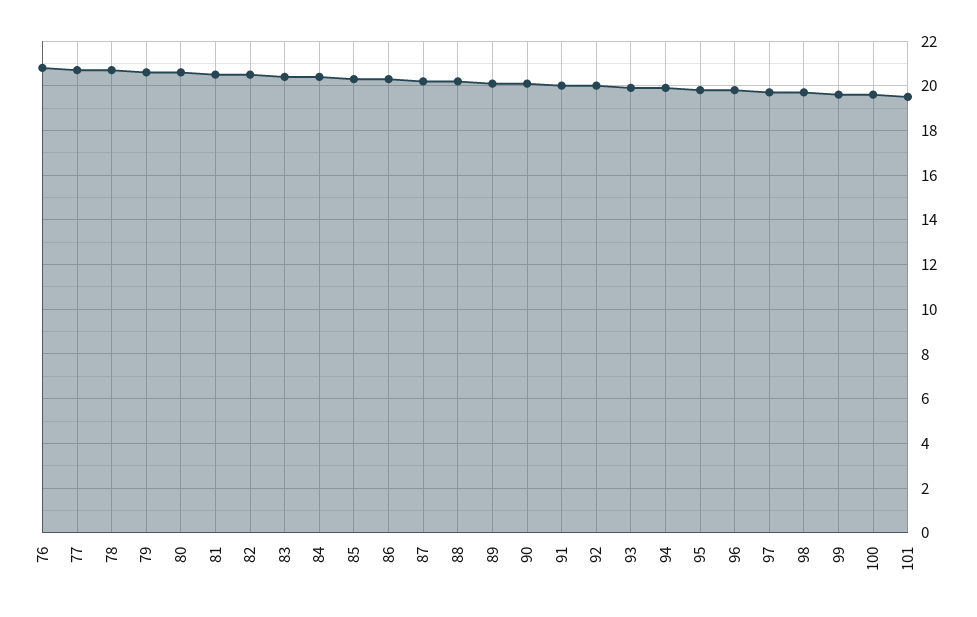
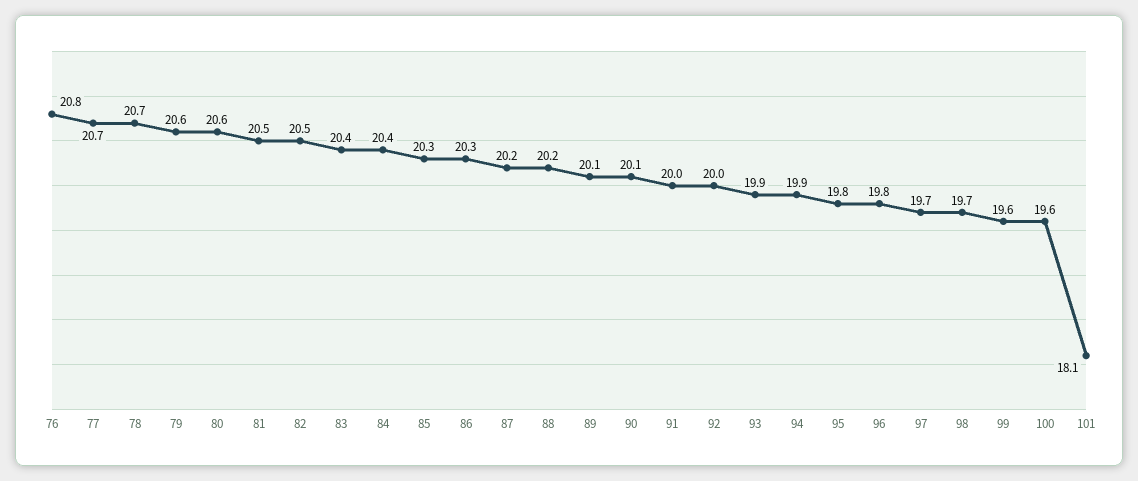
  {
    "76": 20.8,
    "77": 20.7,
    "78": 20.7,
    "79": 20.6,
    "80": 20.6,
    "81": 20.5,
    "82": 20.5,
    "83": 20.4,
    "84": 20.4,
    "85": 20.3,
    "86": 20.3,
    "87": 20.2,
    "88": 20.2,
    "89": 20.1,
    "90": 20.1,
    "91": 20,
    "92": 20,
    "93": 19.9,
    "94": 19.9,
    "95": 19.8,
    "96": 19.8,
    "97": 19.7,
    "98": 19.7,
    "99": 19.6,
    "100": 19.6,
-   "101": 19.5
+   "101": 18.1
  }

